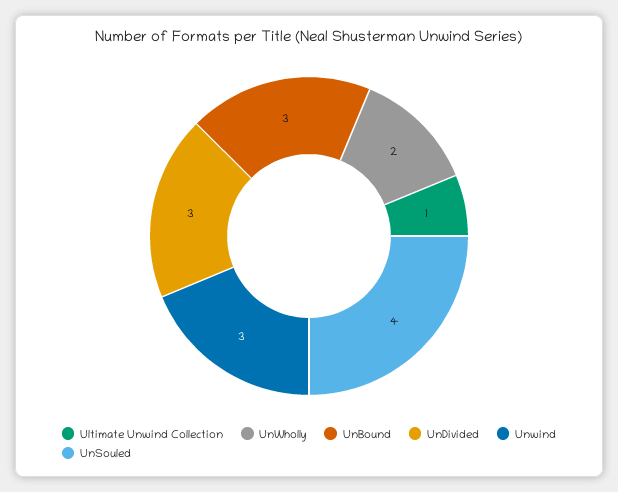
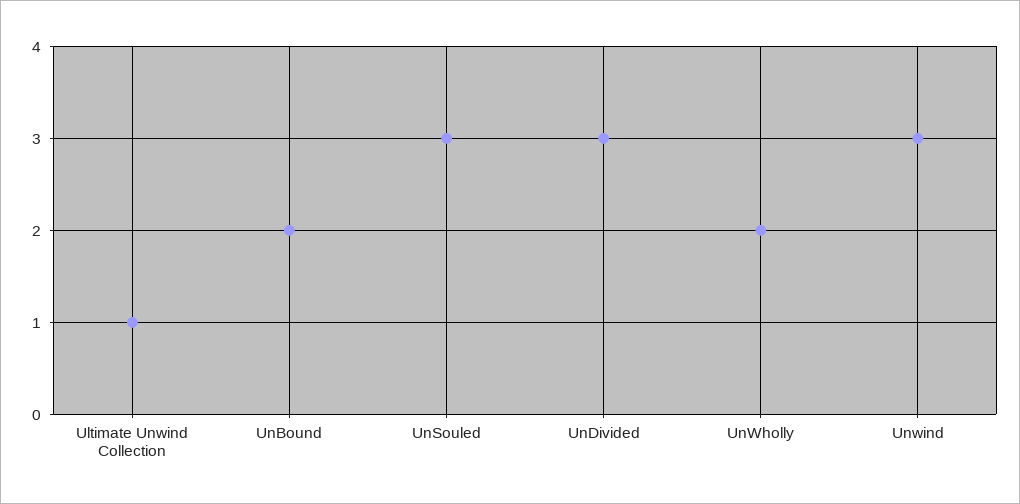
  {
    "Ultimate Unwind Collection": 1,
    "UnWholly": 2,
-   "UnBound": 3,
+   "UnBound": 2,
    "UnDivided": 3,
    "Unwind": 3,
-   "UnSouled": 4
+   "UnSouled": 3
  }

